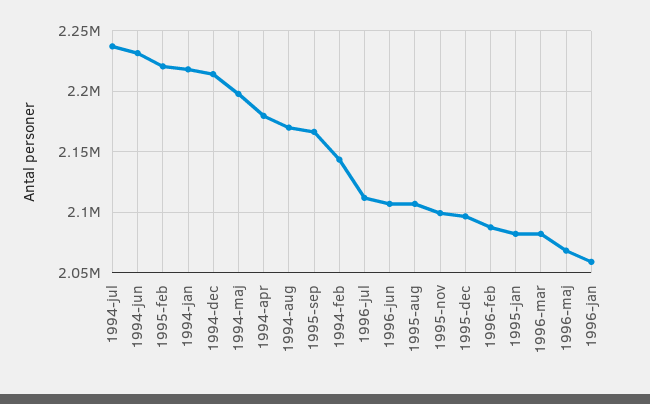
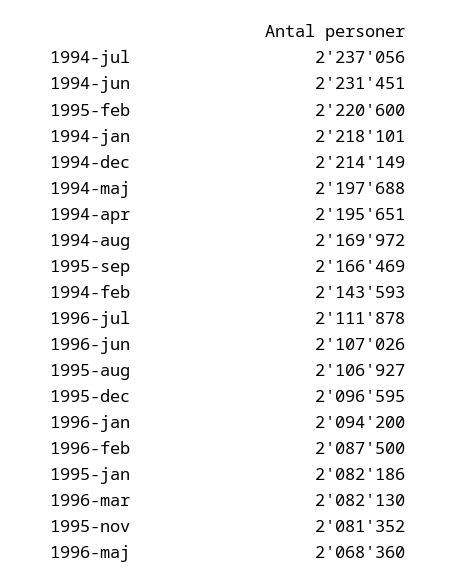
  {
    "1994-jul": 2237056,
    "1994-jun": 2231451,
    "1995-feb": 2220600,
    "1994-jan": 2218101,
    "1994-dec": 2214149,
    "1994-maj": 2197688,
-   "1994-apr": 2180000,
+   "1994-apr": 2195651,
    "1994-aug": 2169972,
    "1995-sep": 2166469,
    "1994-feb": 2143593,
    "1996-jul": 2111878,
    "1996-jun": 2107026,
    "1995-aug": 2106927,
-   "1995-nov": 2100000,
+   "1995-nov": 2081352,
    "1995-dec": 2096595,
    "1996-feb": 2087500,
    "1995-jan": 2082186,
    "1996-mar": 2082130,
    "1996-maj": 2068360,
-   "1996-jan": 2060000
+   "1996-jan": 2094200
  }

